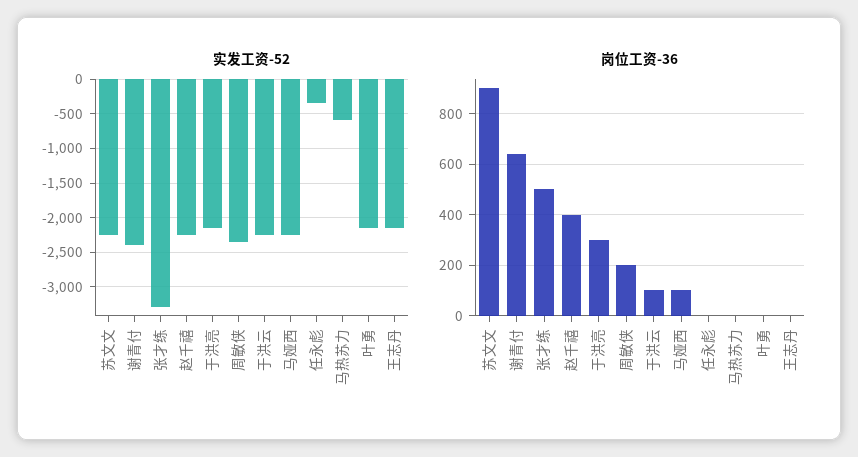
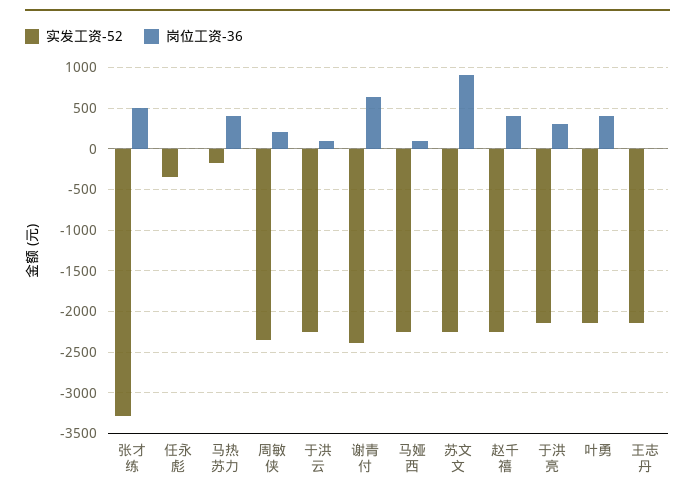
  {
    "实发工资-52": {
      "苏文文": -2200,
      "谢青付": -2400,
      "张才练": -3300,
      "赵千禧": -2200,
      "于洪亮": -2100,
      "周敏侠": -2300,
      "于洪云": -2200,
      "马娅西": -2200,
      "任永彪": -300,
-     "马热苏力": -600,
+     "马热苏力": -200,
      "叶勇": -2100,
      "王志丹": -2100
    },
    "岗位工资-36": {
      "苏文文": 900,
      "谢青付": 650,
      "张才练": 500,
      "赵千禧": 400,
      "于洪亮": 300,
      "周敏侠": 200,
      "于洪云": 100,
      "马娅西": 100,
      "任永彪": 0,
-     "马热苏力": 0,
+     "马热苏力": 400,
-     "叶勇": 0,
+     "叶勇": 400,
      "王志丹": 0
    }
  }

